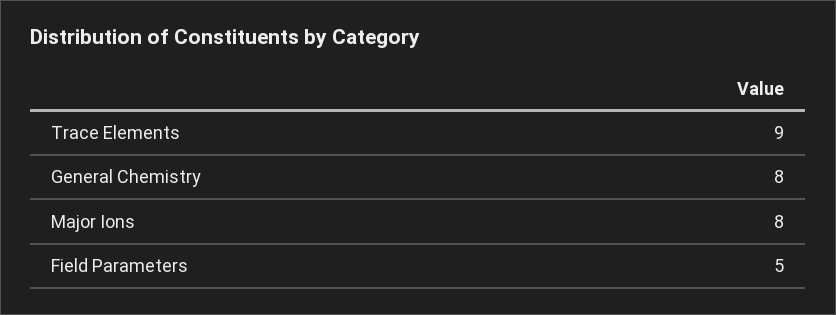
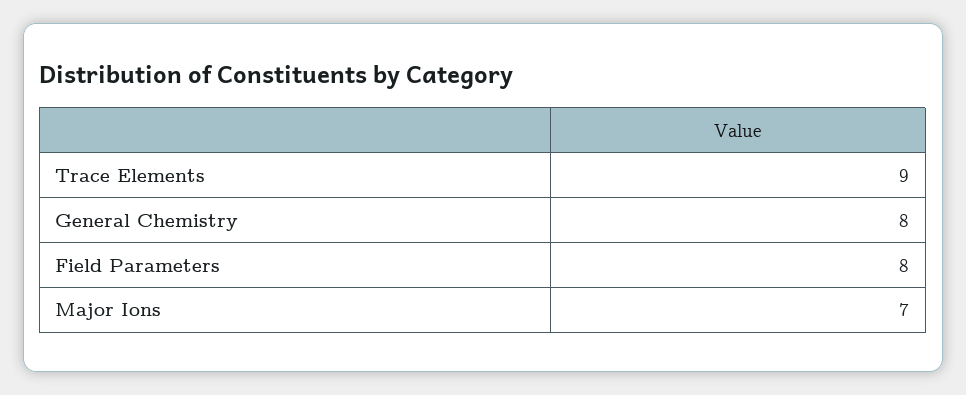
  {
    "Trace Elements": 9,
    "General Chemistry": 8,
-   "Major Ions": 8,
+   "Major Ions": 7,
-   "Field Parameters": 5
+   "Field Parameters": 8
  }

